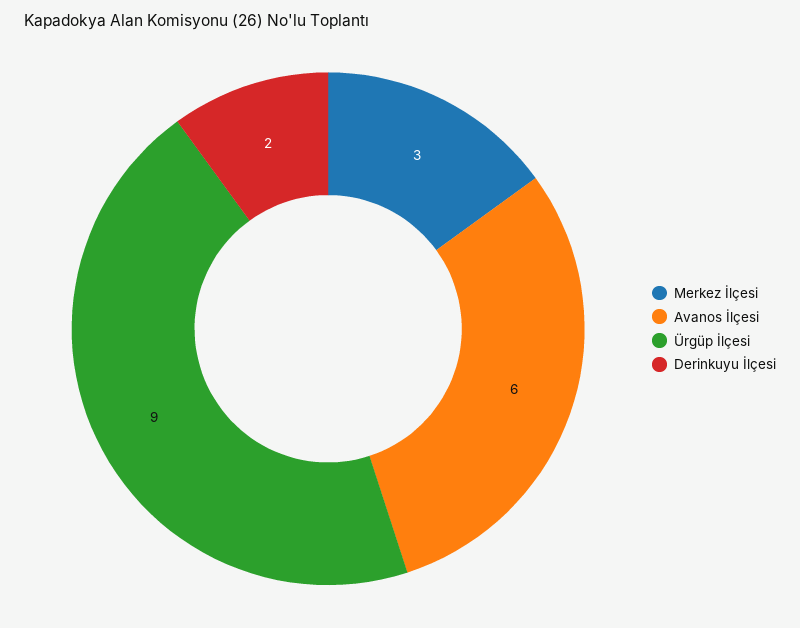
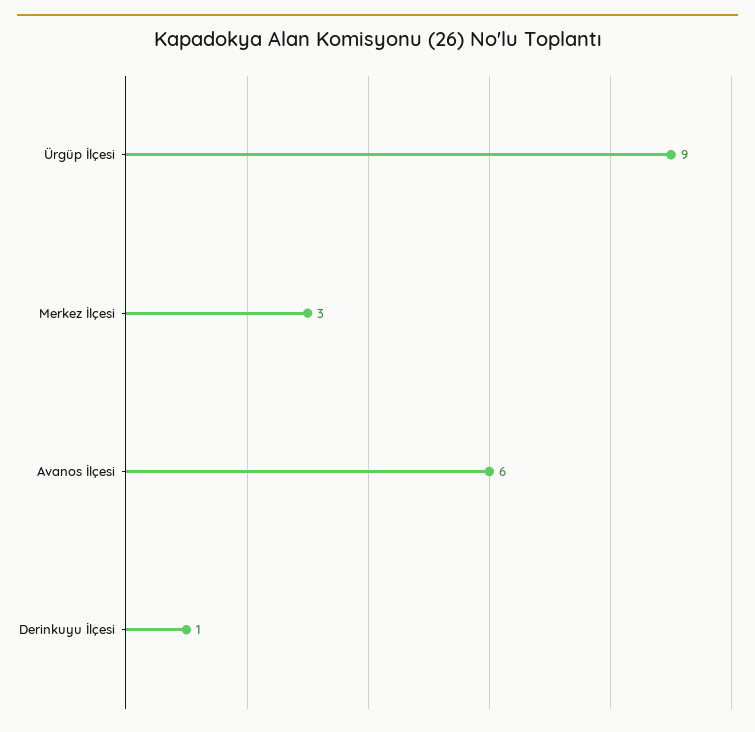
  {
    "Merkez İlçesi": 3,
    "Avanos İlçesi": 6,
    "Ürgüp İlçesi": 9,
-   "Derinkuyu İlçesi": 2
+   "Derinkuyu İlçesi": 1
  }

